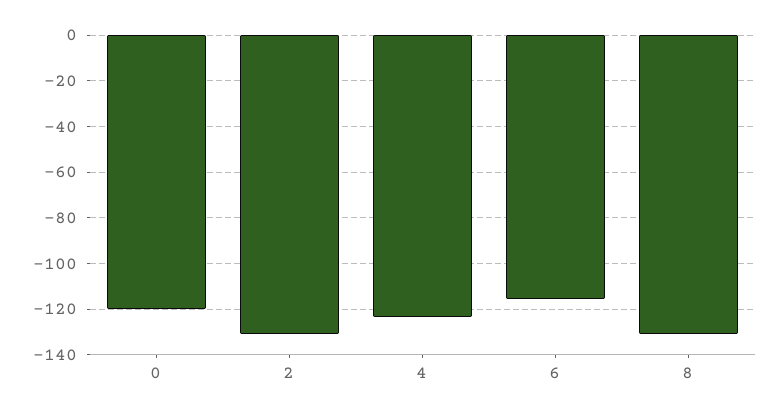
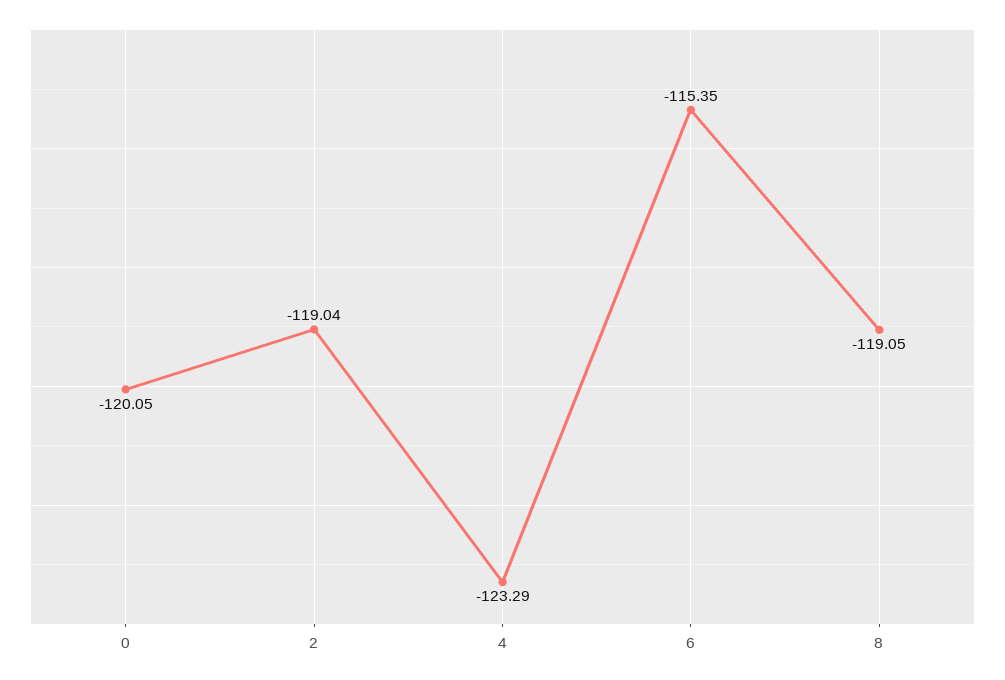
  {
    "0": -120.05,
-   "2": -130,
+   "2": -119.04,
    "4": -123.29,
    "6": -115.35,
-   "8": -130
+   "8": -119.05
  }

